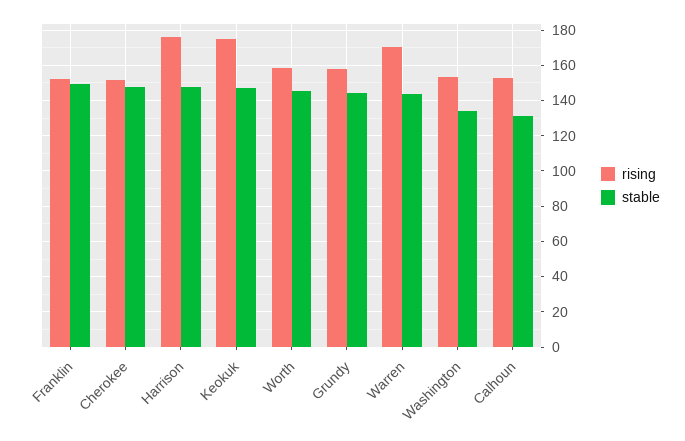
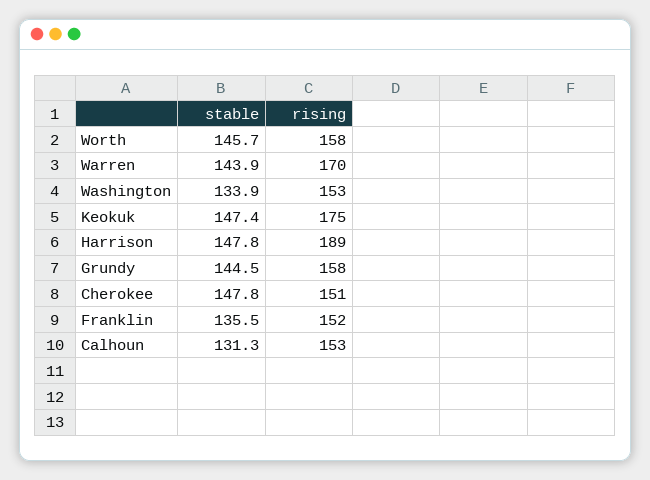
  {
    "rising": {
      "Franklin": 152,
      "Cherokee": 151,
-     "Harrison": 175,
+     "Harrison": 189,
      "Keokuk": 175,
      "Worth": 158,
      "Grundy": 158,
      "Warren": 170,
      "Washington": 153,
      "Calhoun": 153
    },
    "stable": {
-     "Franklin": 150,
+     "Franklin": 135.5,
      "Cherokee": 147.8,
      "Harrison": 147.8,
      "Keokuk": 147.4,
      "Worth": 145.7,
      "Grundy": 144.5,
      "Warren": 143.9,
      "Washington": 133.9,
      "Calhoun": 131.3
    }
  }

